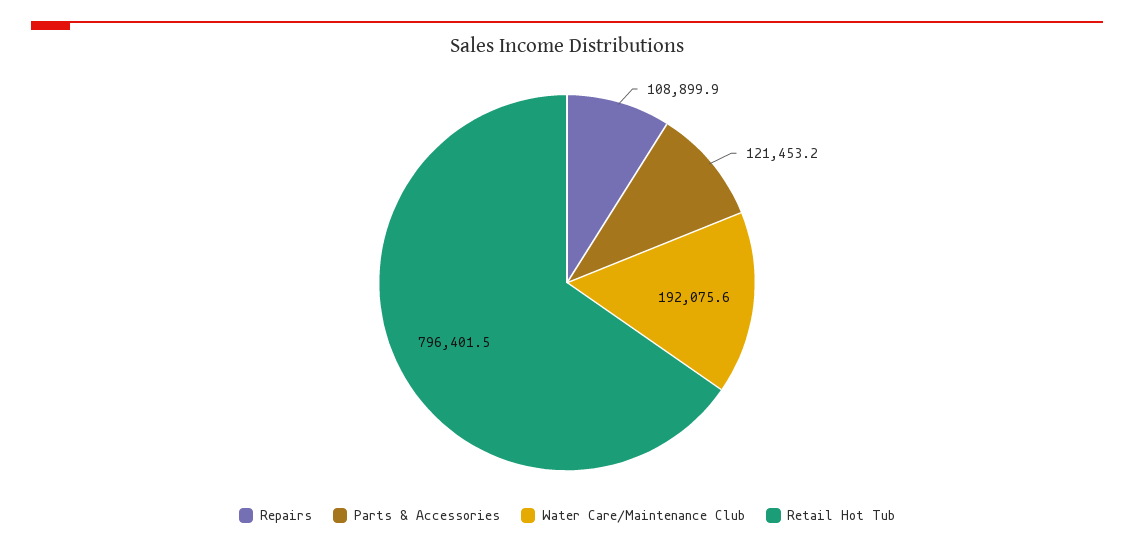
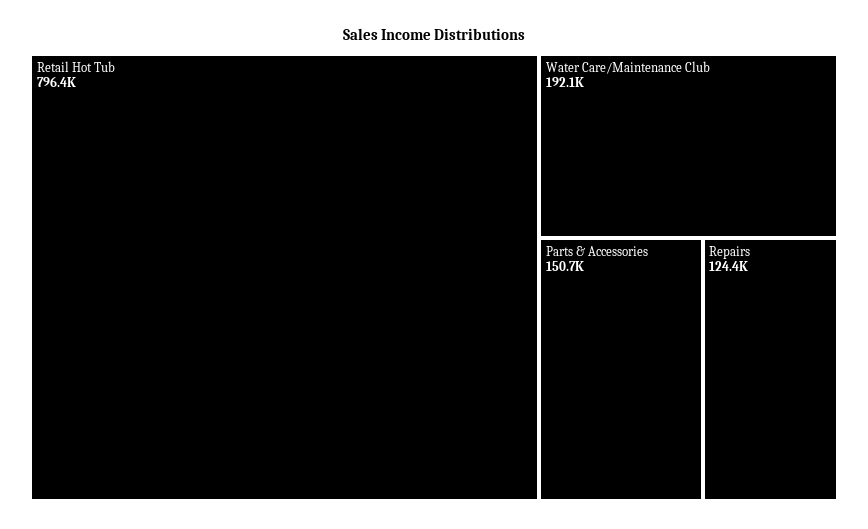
  {
-   "Repairs": 108899.9,
+   "Repairs": 124400,
-   "Parts & Accessories": 121453.2,
+   "Parts & Accessories": 150700,
    "Water Care/Maintenance Club": 192075.6,
    "Retail Hot Tub": 796401.5
  }

